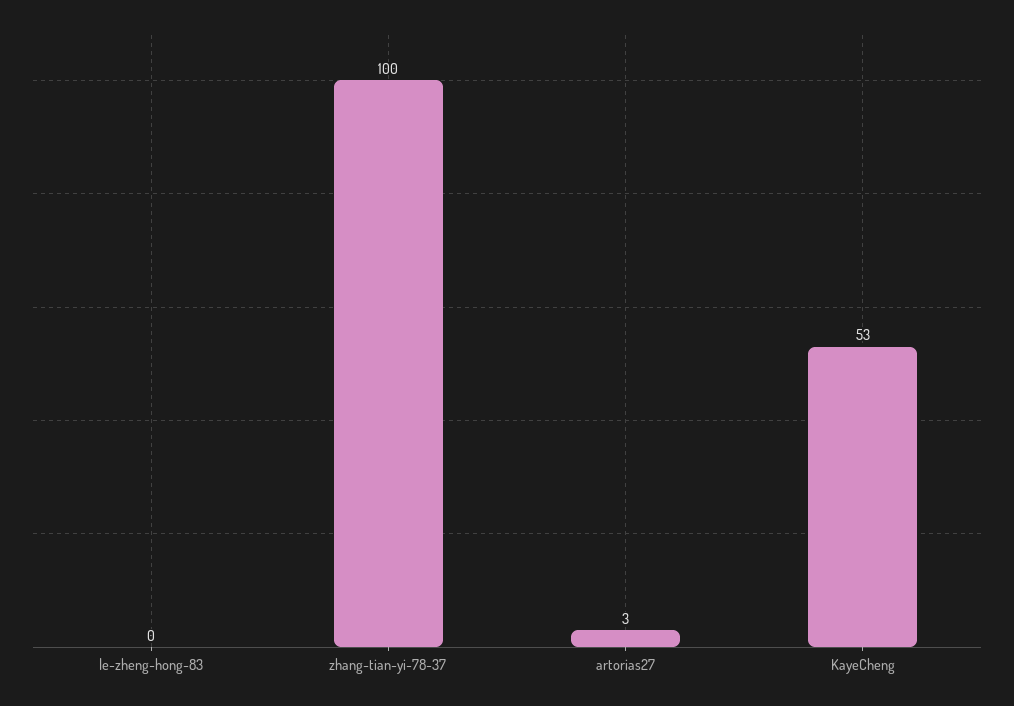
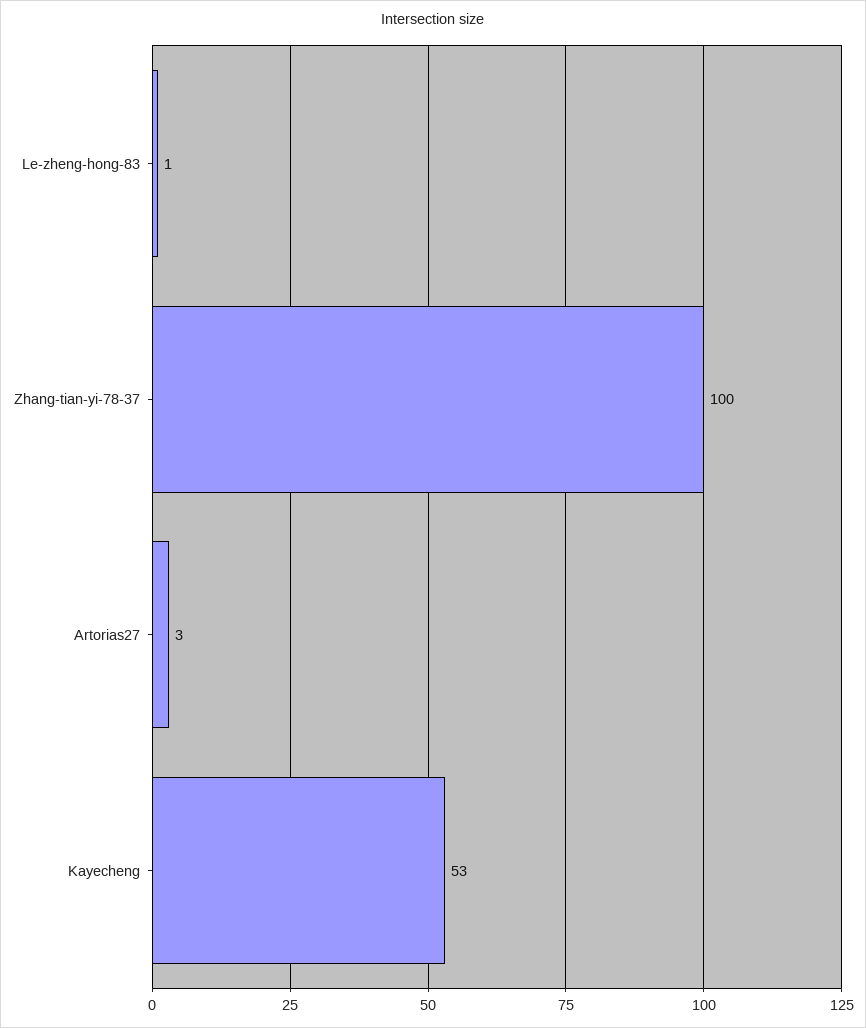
  {
-   "le-zheng-hong-83": 0,
+   "le-zheng-hong-83": 1,
    "zhang-tian-yi-78-37": 100,
    "artorias27": 3,
    "KayeCheng": 53
  }

